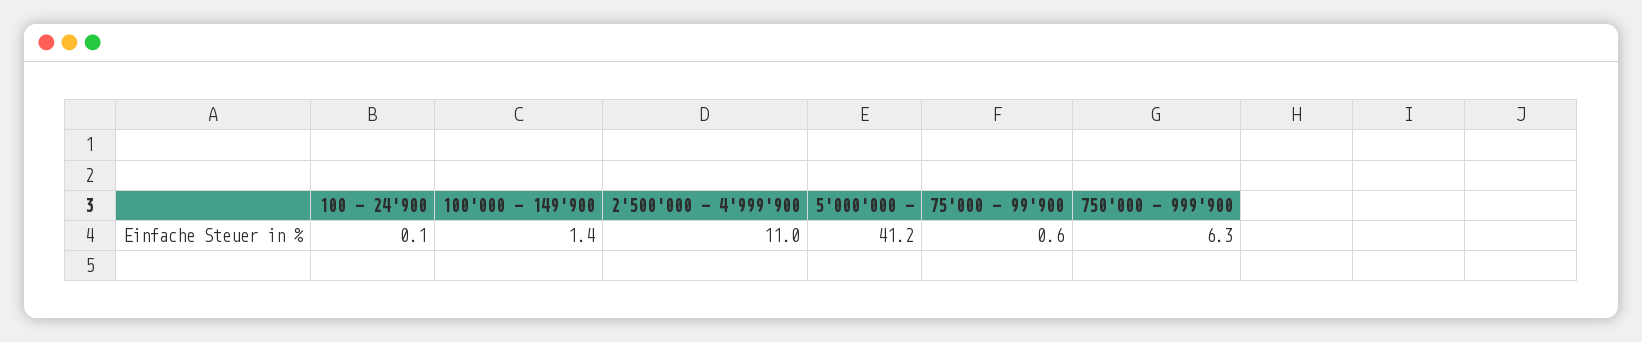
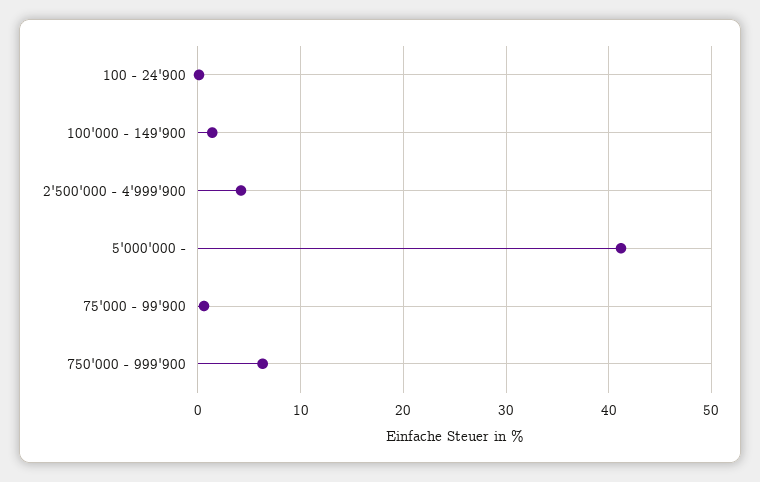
  {
    "100 - 24'900": 0.1,
    "100'000 - 149'900": 1.4,
-   "2'500'000 - 4'999'900": 11,
+   "2'500'000 - 4'999'900": 4,
    "5'000'000 -": 41.2,
    "75'000 - 99'900": 0.6,
    "750'000 - 999'900": 6.3
  }

